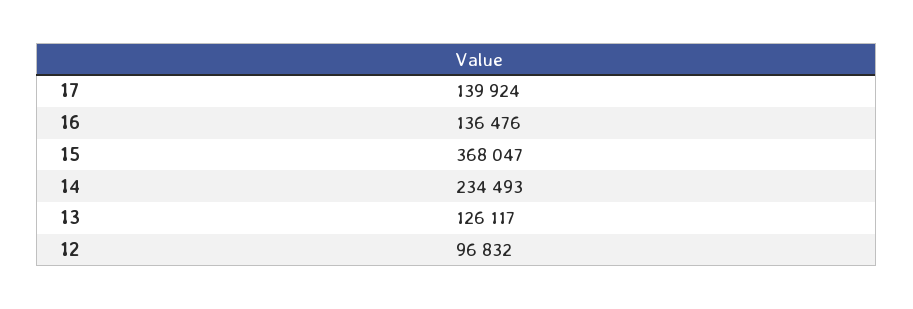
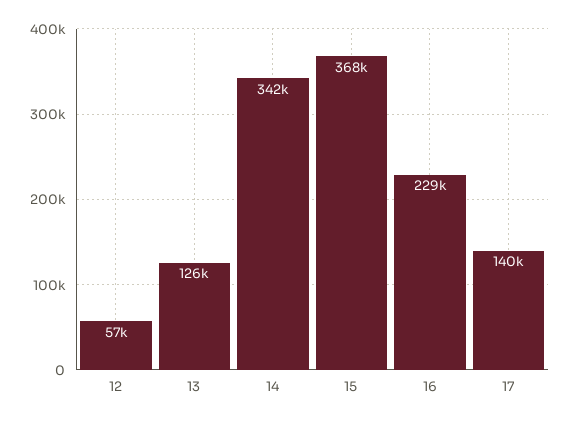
  {
    "17": 139924,
-   "16": 136476,
+   "16": 229000,
    "15": 368047,
-   "14": 234493,
+   "14": 342000,
    "13": 126117,
-   "12": 96832
+   "12": 57000
  }

